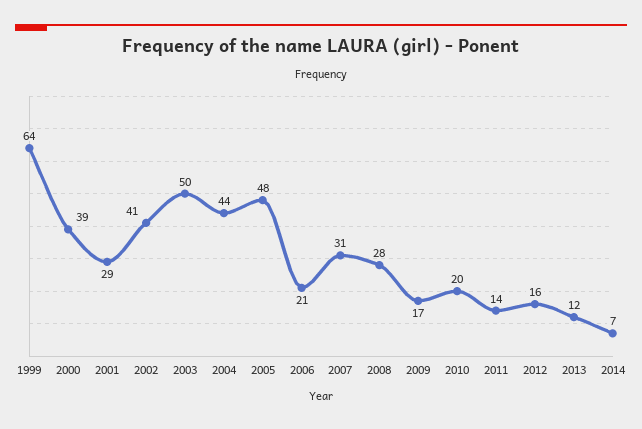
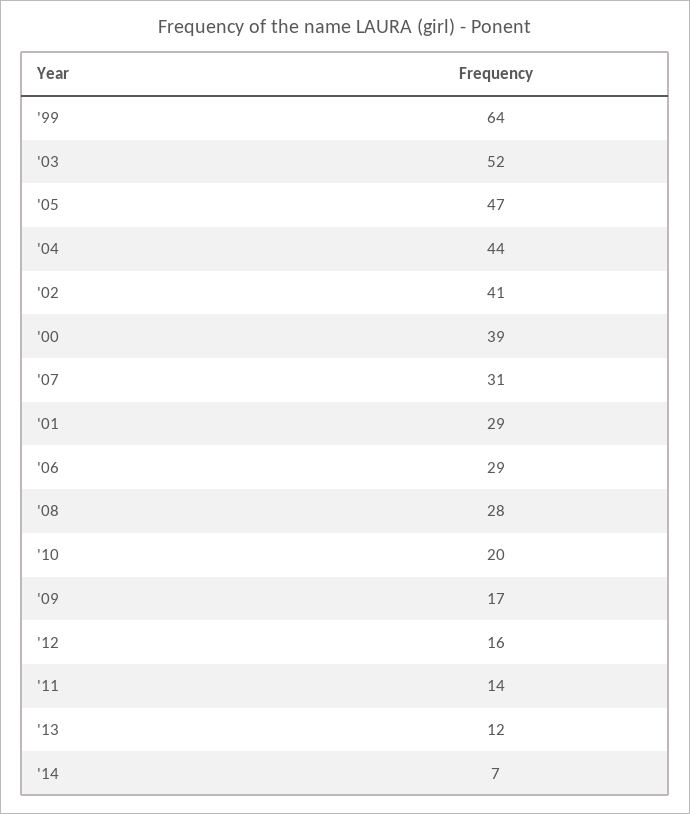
  {
    "1999": 64,
    "2000": 39,
    "2001": 29,
    "2002": 41,
-   "2003": 50,
+   "2003": 52,
    "2004": 44,
-   "2005": 48,
+   "2005": 47,
-   "2006": 21,
+   "2006": 29,
    "2007": 31,
    "2008": 28,
    "2009": 17,
    "2010": 20,
    "2011": 14,
    "2012": 16,
    "2013": 12,
    "2014": 7
  }

